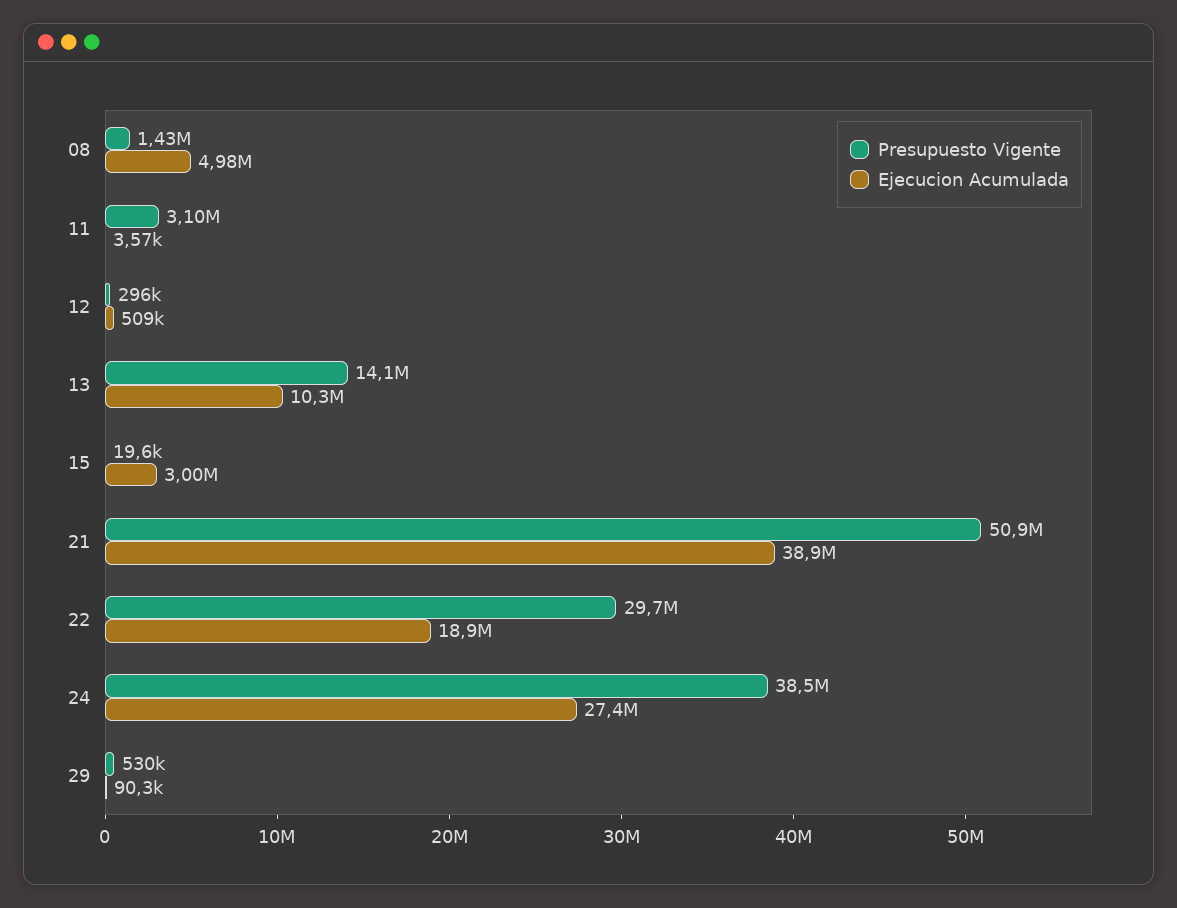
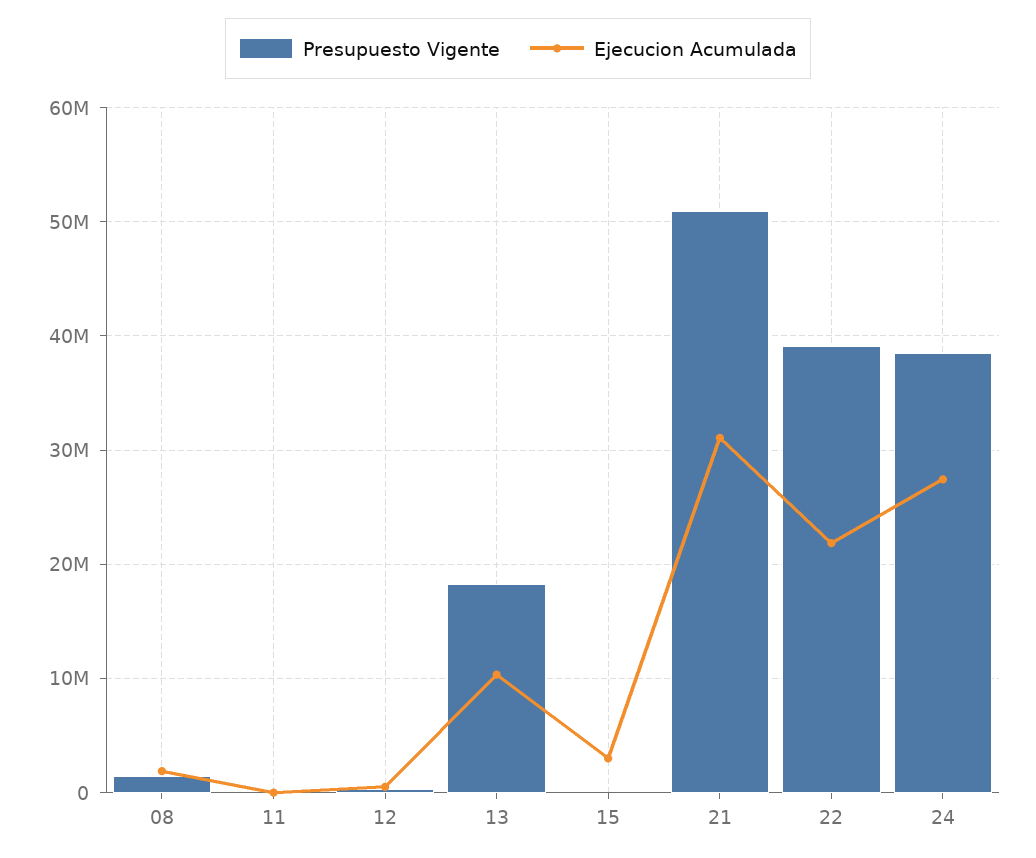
  {
    "Presupuesto Vigente": {
      "08": 1430000,
-     "11": 3100000,
+     "11": 0,
      "12": 296000,
-     "13": 14100000,
+     "13": 18000000,
      "15": 19600,
      "21": 50900000,
-     "22": 29700000,
+     "22": 39000000,
-     "24": 38500000,
+     "24": 38500000
-     "29": 530000
    },
    "Ejecucion Acumulada": {
-     "08": 4980000,
+     "08": 2000000,
      "11": 3570,
      "12": 509000,
      "13": 10300000,
      "15": 3000000,
-     "21": 38900000,
+     "21": 31000000,
-     "22": 18900000,
+     "22": 22000000,
-     "24": 27400000,
+     "24": 27400000
-     "29": 90300
    }
  }

